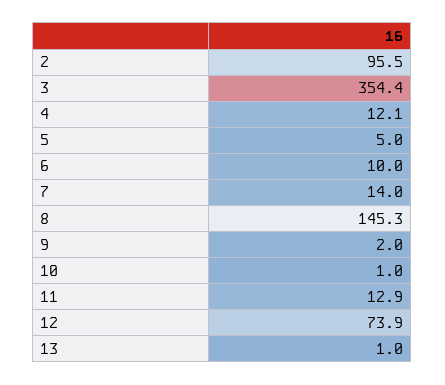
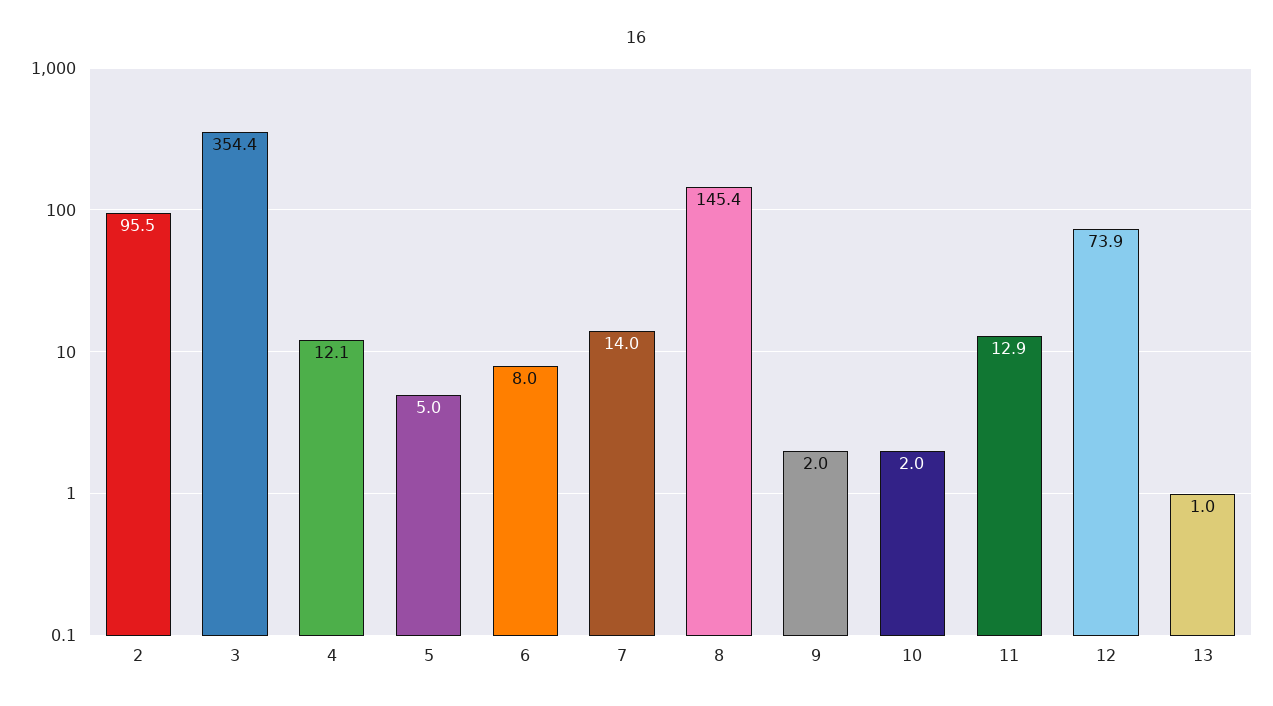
  {
    "2": 95.5,
    "3": 354.4,
    "4": 12.1,
    "5": 5,
-   "6": 10,
+   "6": 8,
    "7": 14,
-   "8": 145.3,
+   "8": 145.4,
    "9": 2,
-   "10": 1,
+   "10": 2,
    "11": 12.9,
    "12": 73.9,
    "13": 1
  }

